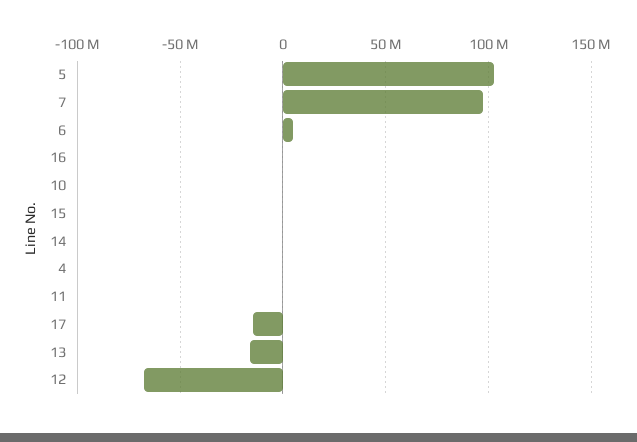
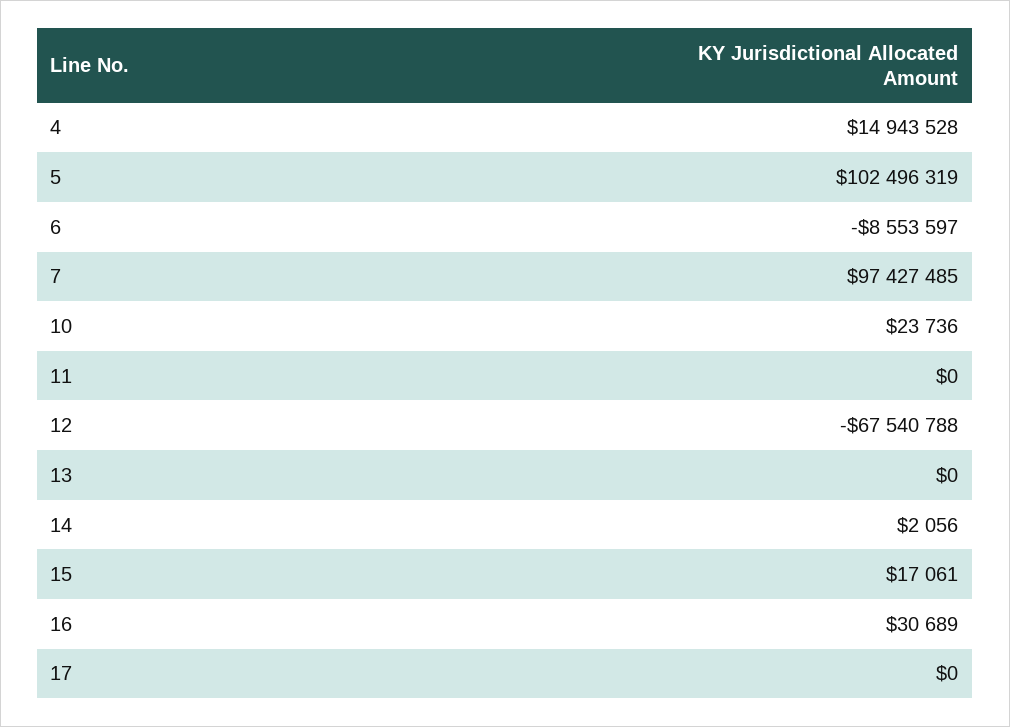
  {
    "5": 102496319,
    "7": 97427485,
-   "6": 5000000,
+   "6": -8553597,
    "16": 30689,
    "10": 23736,
    "15": 17061,
    "14": 2056,
-   "4": 0,
+   "4": 14943528,
    "11": 0,
-   "17": -15000000,
+   "17": 0,
-   "13": -15000000,
+   "13": 0,
    "12": -67540788
  }

